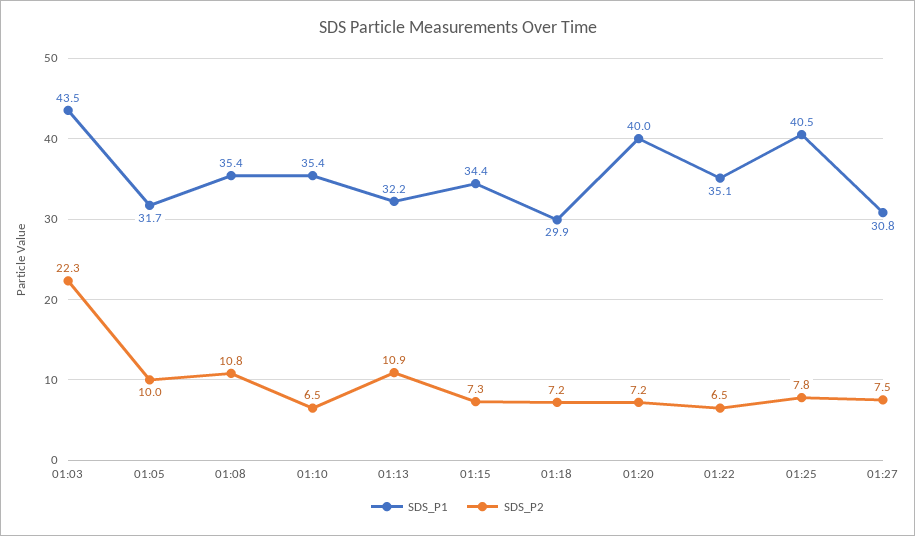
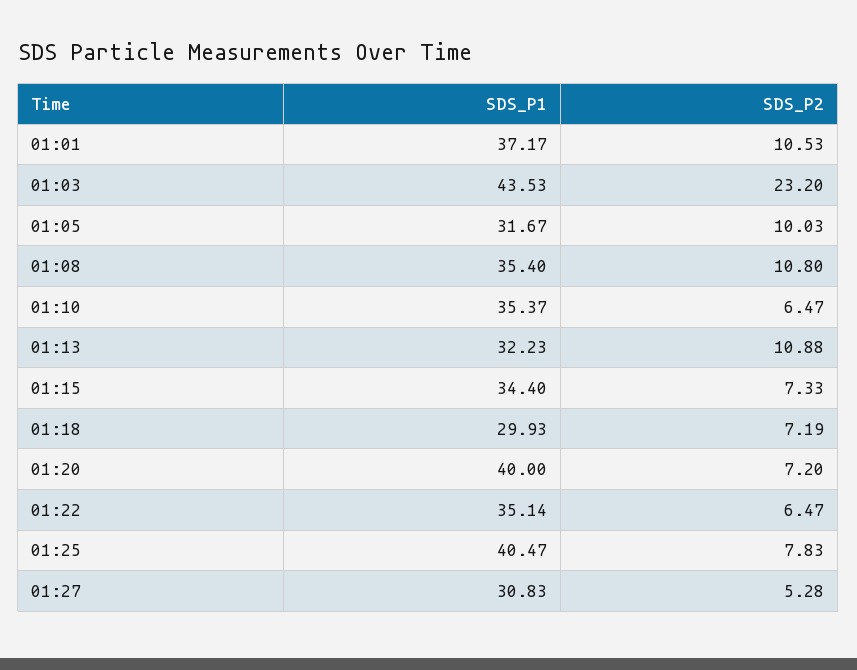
  {
    "SDS_P1": {
      "01:03": 43.53,
      "01:05": 31.67,
      "01:08": 35.4,
      "01:10": 35.37,
      "01:13": 32.23,
      "01:15": 34.4,
      "01:18": 29.93,
      "01:20": 40,
      "01:22": 35.14,
      "01:25": 40.47,
-     "01:27": 30.83
+     "01:27": 30.83,
+     "01:01": 37.17
    },
    "SDS_P2": {
-     "01:03": 22.3,
+     "01:03": 23.2,
      "01:05": 10.03,
      "01:08": 10.8,
      "01:10": 6.47,
      "01:13": 10.88,
      "01:15": 7.33,
      "01:18": 7.19,
      "01:20": 7.2,
      "01:22": 6.47,
      "01:25": 7.83,
-     "01:27": 7.5
+     "01:27": 5.28,
+     "01:01": 10.53
    }
  }

